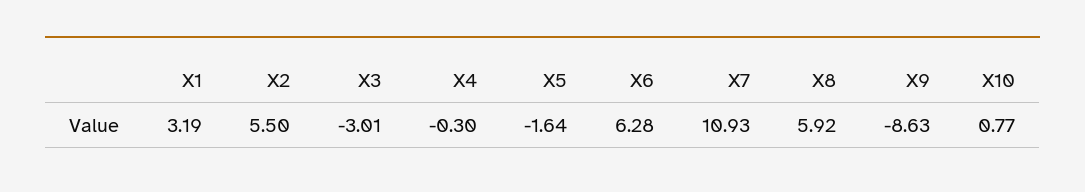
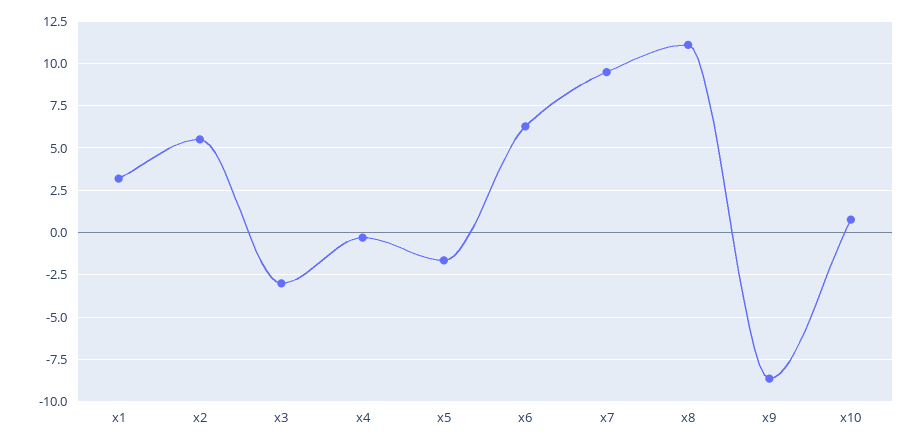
  {
    "X1": 3.19,
    "X2": 5.5,
    "X3": -3.01,
    "X4": -0.3,
    "X5": -1.64,
    "X6": 6.28,
-   "X7": 10.93,
+   "X7": 9.5,
-   "X8": 5.92,
+   "X8": 11,
    "X9": -8.63,
    "X10": 0.77
  }

